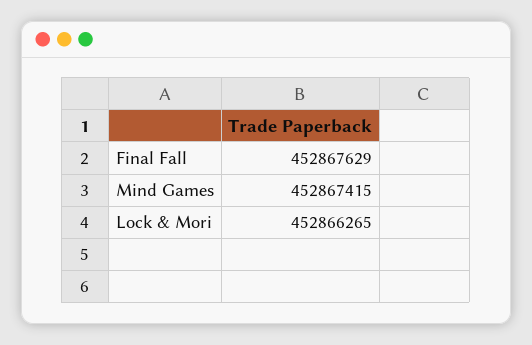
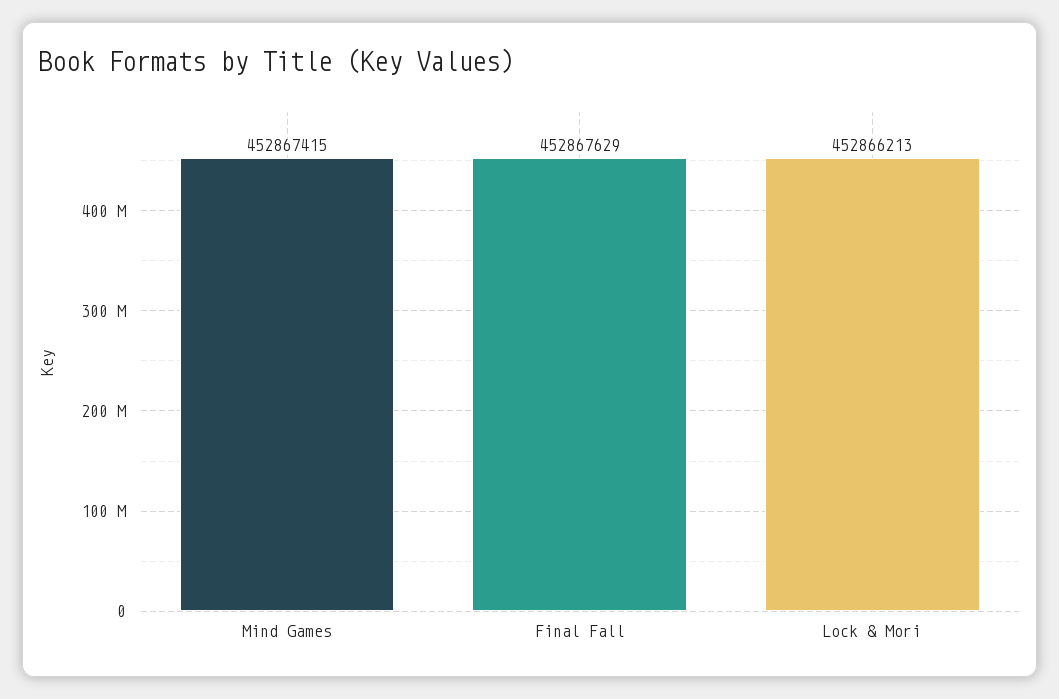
  {
    "Final Fall": 452867629,
    "Mind Games": 452867415,
-   "Lock & Mori": 452866265
+   "Lock & Mori": 452866213
  }

